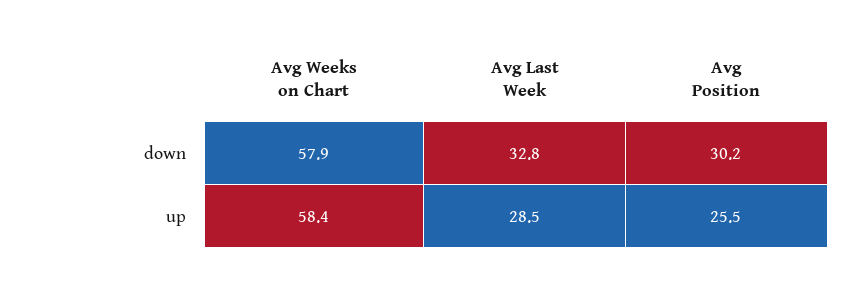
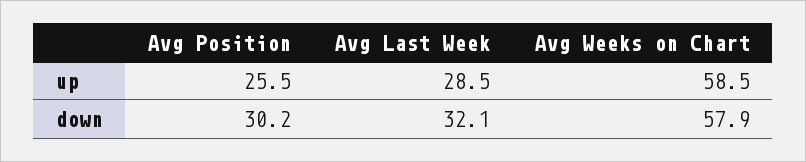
  {
    "Avg Weeks on Chart": {
      "down": 57.9,
-     "up": 58.4
+     "up": 58.5
    },
    "Avg Last Week": {
-     "down": 32.8,
+     "down": 32.1,
      "up": 28.5
    },
    "Avg Position": {
      "down": 30.2,
      "up": 25.5
    }
  }

